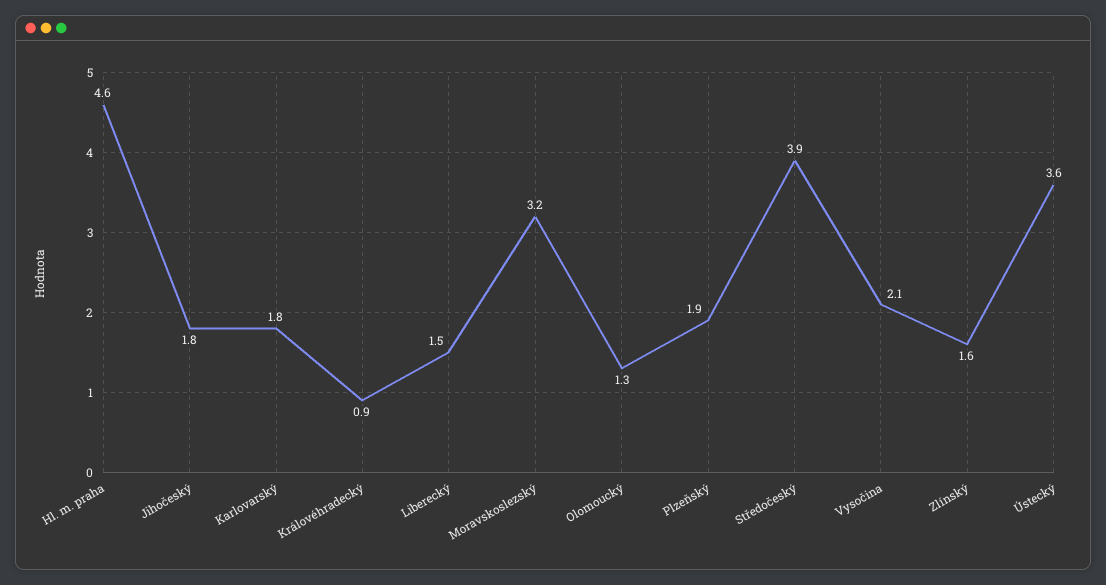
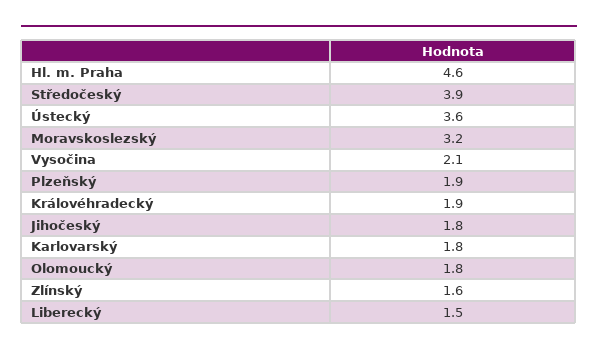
  {
    "Hl. m. praha": 4.6,
    "Jihočeský": 1.8,
    "Karlovarský": 1.8,
-   "Královéhradecký": 0.9,
+   "Královéhradecký": 1.9,
    "Liberecký": 1.5,
    "Moravskoslezský": 3.2,
-   "Olomoucký": 1.3,
+   "Olomoucký": 1.8,
    "Plzeňský": 1.9,
    "Středočeský": 3.9,
    "Vysočina": 2.1,
    "Zlínský": 1.6,
    "Ústecký": 3.6
  }

